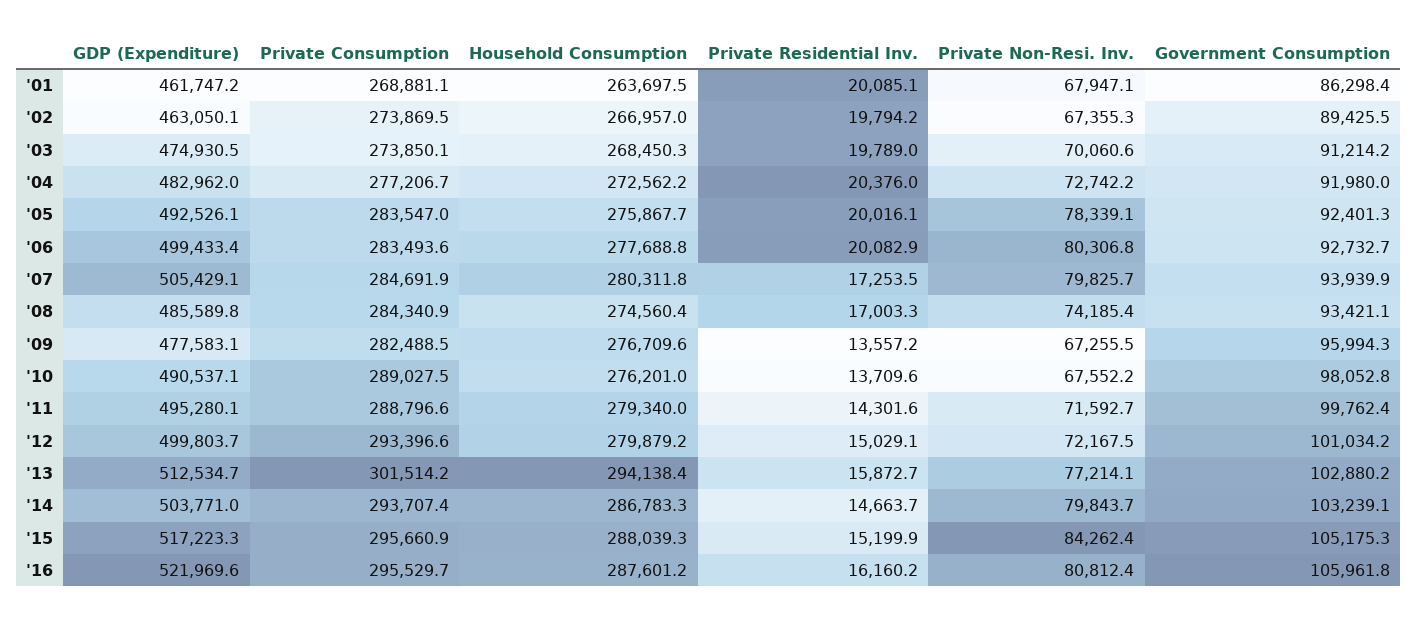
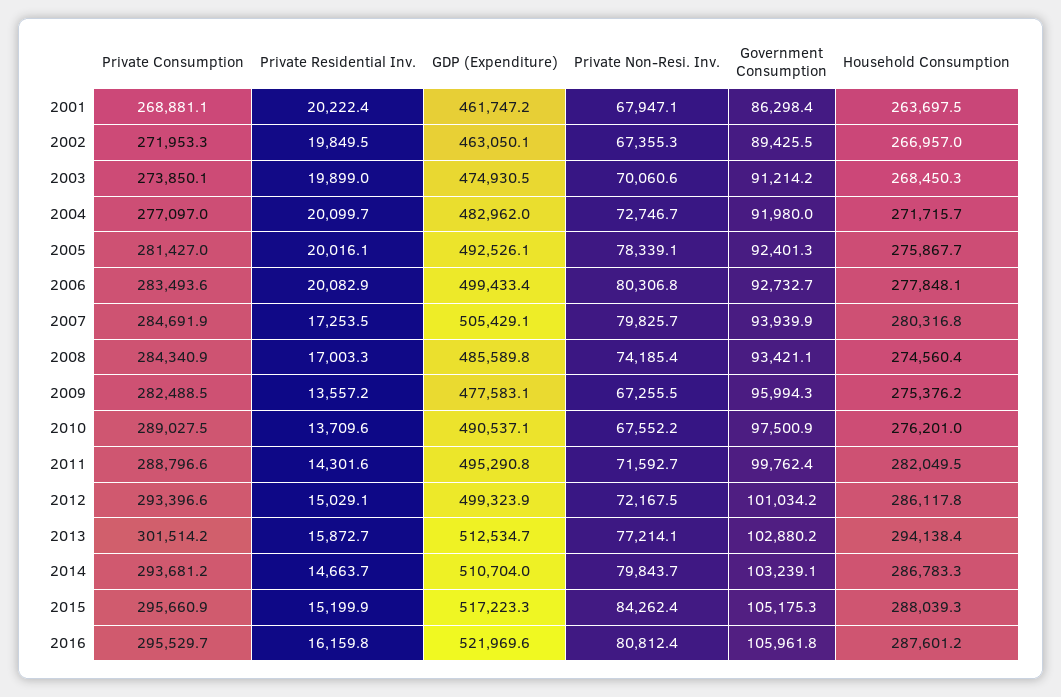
  {
    "GDP (Expenditure)": {
      "'01": 461747.2,
      "'02": 463050.1,
      "'03": 474930.5,
      "'04": 482962,
      "'05": 492526.1,
      "'06": 499433.4,
      "'07": 505429.1,
      "'08": 485589.8,
      "'09": 477583.1,
      "'10": 490537.1,
-     "'11": 495280.1,
+     "'11": 495290.8,
-     "'12": 499803.7,
+     "'12": 499323.9,
      "'13": 512534.7,
-     "'14": 503771,
+     "'14": 510704,
      "'15": 517223.3,
      "'16": 521969.6
    },
    "Private Consumption": {
      "'01": 268881.1,
-     "'02": 273869.5,
+     "'02": 271953.3,
      "'03": 273850.1,
-     "'04": 277206.7,
+     "'04": 277097,
-     "'05": 283547,
+     "'05": 281427,
      "'06": 283493.6,
      "'07": 284691.9,
      "'08": 284340.9,
      "'09": 282488.5,
      "'10": 289027.5,
      "'11": 288796.6,
      "'12": 293396.6,
      "'13": 301514.2,
-     "'14": 293707.4,
+     "'14": 293681.2,
      "'15": 295660.9,
      "'16": 295529.7
    },
    "Household Consumption": {
      "'01": 263697.5,
      "'02": 266957,
      "'03": 268450.3,
-     "'04": 272562.2,
+     "'04": 271715.7,
      "'05": 275867.7,
-     "'06": 277688.8,
+     "'06": 277848.1,
-     "'07": 280311.8,
+     "'07": 280316.8,
      "'08": 274560.4,
-     "'09": 276709.6,
+     "'09": 275376.2,
      "'10": 276201,
-     "'11": 279340,
+     "'11": 282049.5,
-     "'12": 279879.2,
+     "'12": 286117.8,
      "'13": 294138.4,
      "'14": 286783.3,
      "'15": 288039.3,
      "'16": 287601.2
    },
    "Private Residential Inv.": {
-     "'01": 20085.1,
+     "'01": 20222.4,
-     "'02": 19794.2,
+     "'02": 19849.5,
-     "'03": 19789,
+     "'03": 19899,
-     "'04": 20376,
+     "'04": 20099.7,
      "'05": 20016.1,
      "'06": 20082.9,
      "'07": 17253.5,
      "'08": 17003.3,
      "'09": 13557.2,
      "'10": 13709.6,
      "'11": 14301.6,
      "'12": 15029.1,
      "'13": 15872.7,
      "'14": 14663.7,
      "'15": 15199.9,
-     "'16": 16160.2
+     "'16": 16159.8
    },
    "Private Non-Resi. Inv.": {
      "'01": 67947.1,
      "'02": 67355.3,
      "'03": 70060.6,
-     "'04": 72742.2,
+     "'04": 72746.7,
      "'05": 78339.1,
      "'06": 80306.8,
      "'07": 79825.7,
      "'08": 74185.4,
      "'09": 67255.5,
      "'10": 67552.2,
      "'11": 71592.7,
      "'12": 72167.5,
      "'13": 77214.1,
      "'14": 79843.7,
      "'15": 84262.4,
      "'16": 80812.4
    },
    "Government Consumption": {
      "'01": 86298.4,
      "'02": 89425.5,
      "'03": 91214.2,
      "'04": 91980,
      "'05": 92401.3,
      "'06": 92732.7,
      "'07": 93939.9,
      "'08": 93421.1,
      "'09": 95994.3,
-     "'10": 98052.8,
+     "'10": 97500.9,
      "'11": 99762.4,
      "'12": 101034.2,
      "'13": 102880.2,
      "'14": 103239.1,
      "'15": 105175.3,
      "'16": 105961.8
    }
  }

